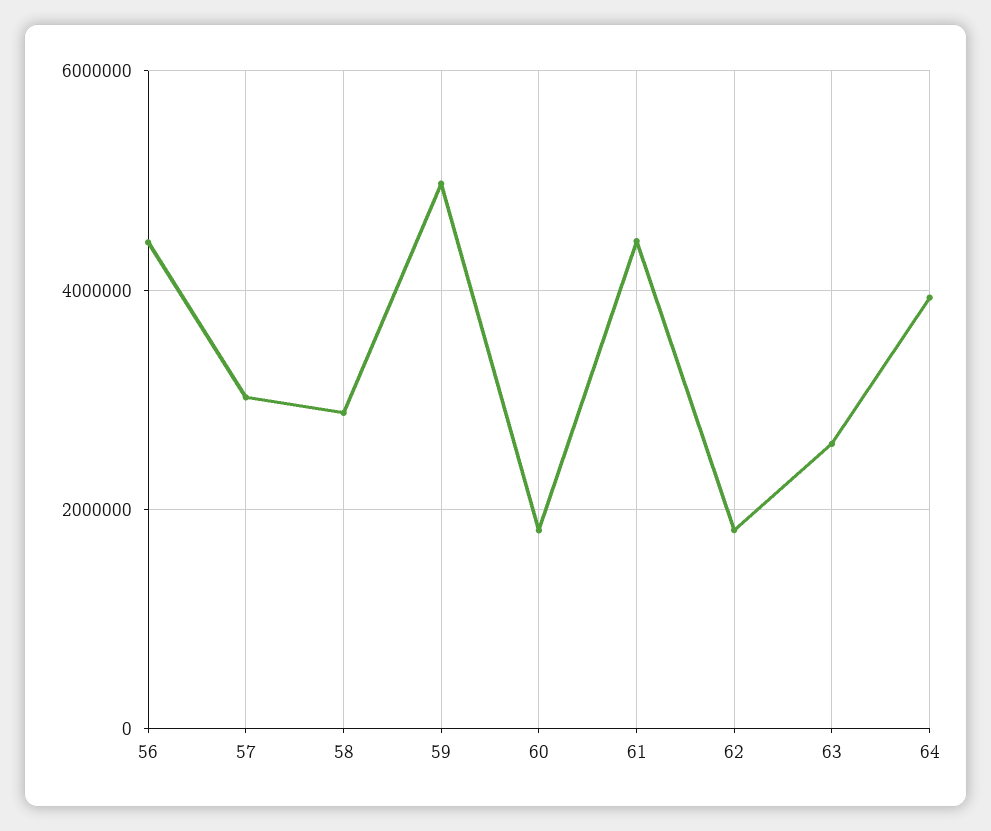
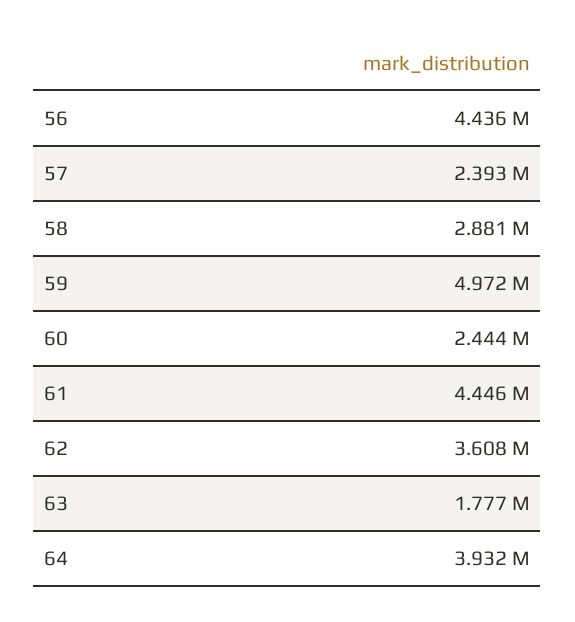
  {
    "56": 4436000,
-   "57": 3000000,
+   "57": 2393000,
    "58": 2881000,
    "59": 4972000,
-   "60": 1800000,
+   "60": 2444000,
    "61": 4446000,
-   "62": 1800000,
+   "62": 3608000,
-   "63": 2600000,
+   "63": 1777000,
    "64": 3932000
  }

